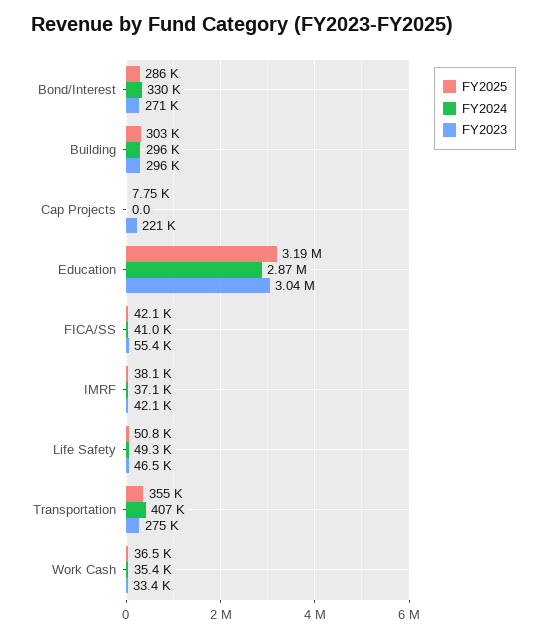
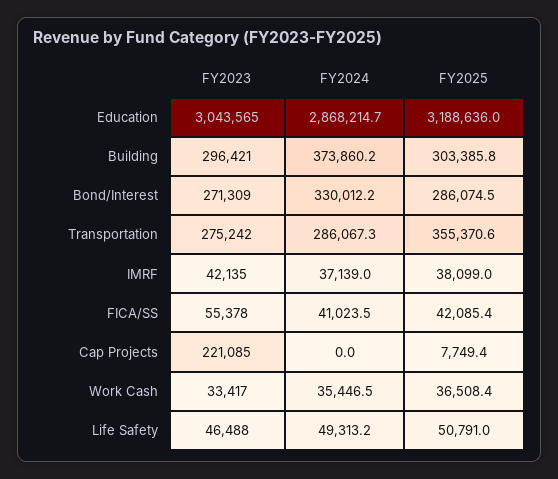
  {
    "FY2025": {
      "Bond/Interest": 286074.5,
      "Building": 303385.8,
      "Cap Projects": 7749.4,
      "Education": 3188636,
      "FICA/SS": 42085.4,
      "IMRF": 38099,
      "Life Safety": 50791,
      "Transportation": 355370.6,
      "Work Cash": 36508.4
    },
    "FY2024": {
      "Bond/Interest": 330012.2,
-     "Building": 296000,
+     "Building": 373860.2,
      "Cap Projects": 0,
      "Education": 2868214.7,
      "FICA/SS": 41023.5,
      "IMRF": 37139,
      "Life Safety": 49313.2,
-     "Transportation": 407000,
+     "Transportation": 286067.3,
      "Work Cash": 35446.5
    },
    "FY2023": {
      "Bond/Interest": 271309,
      "Building": 296421,
      "Cap Projects": 221085,
      "Education": 3043565,
      "FICA/SS": 55378,
      "IMRF": 42135,
      "Life Safety": 46488,
      "Transportation": 275242,
      "Work Cash": 33417
    }
  }

